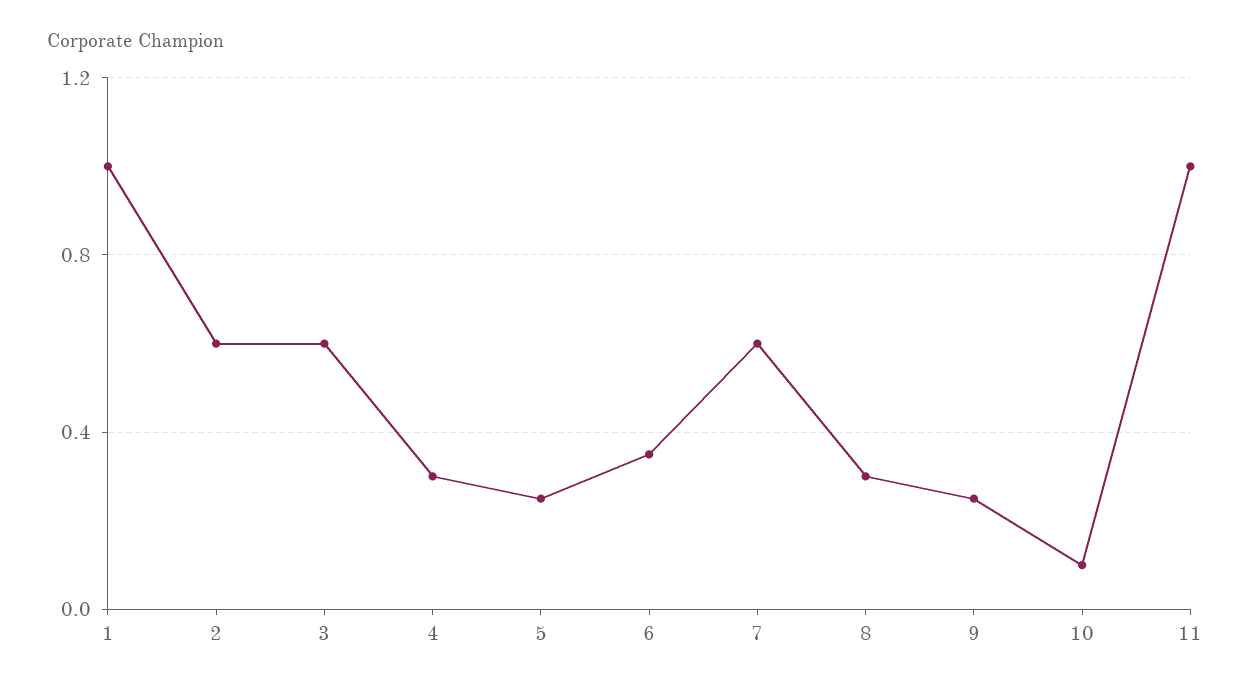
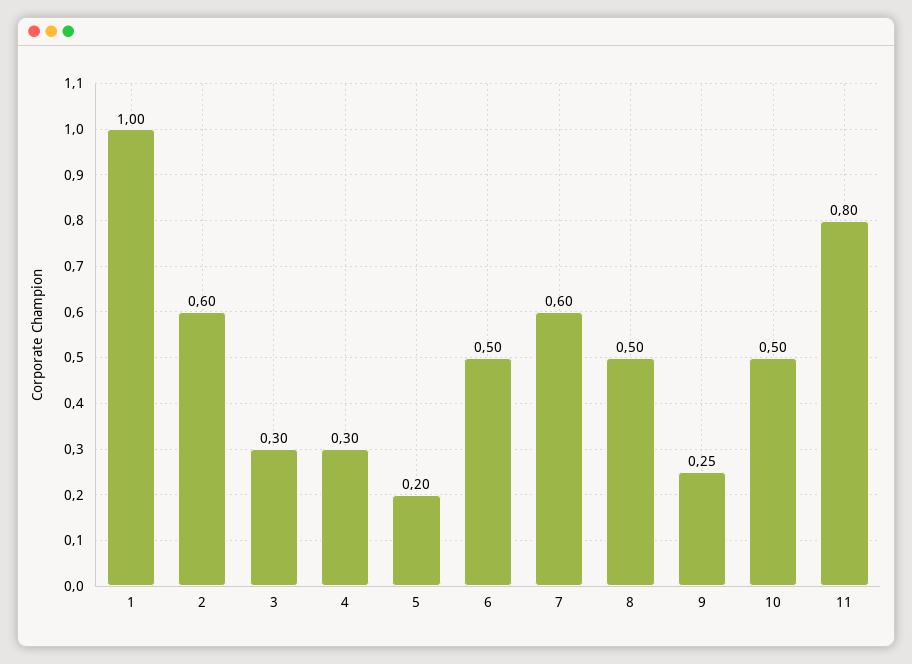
  {
    "1": 1,
    "2": 0.6,
-   "3": 0.6,
+   "3": 0.3,
    "4": 0.3,
-   "5": 0.25,
+   "5": 0.2,
-   "6": 0.35,
+   "6": 0.5,
    "7": 0.6,
-   "8": 0.3,
+   "8": 0.5,
    "9": 0.25,
-   "10": 0.1,
+   "10": 0.5,
-   "11": 1
+   "11": 0.8
  }

